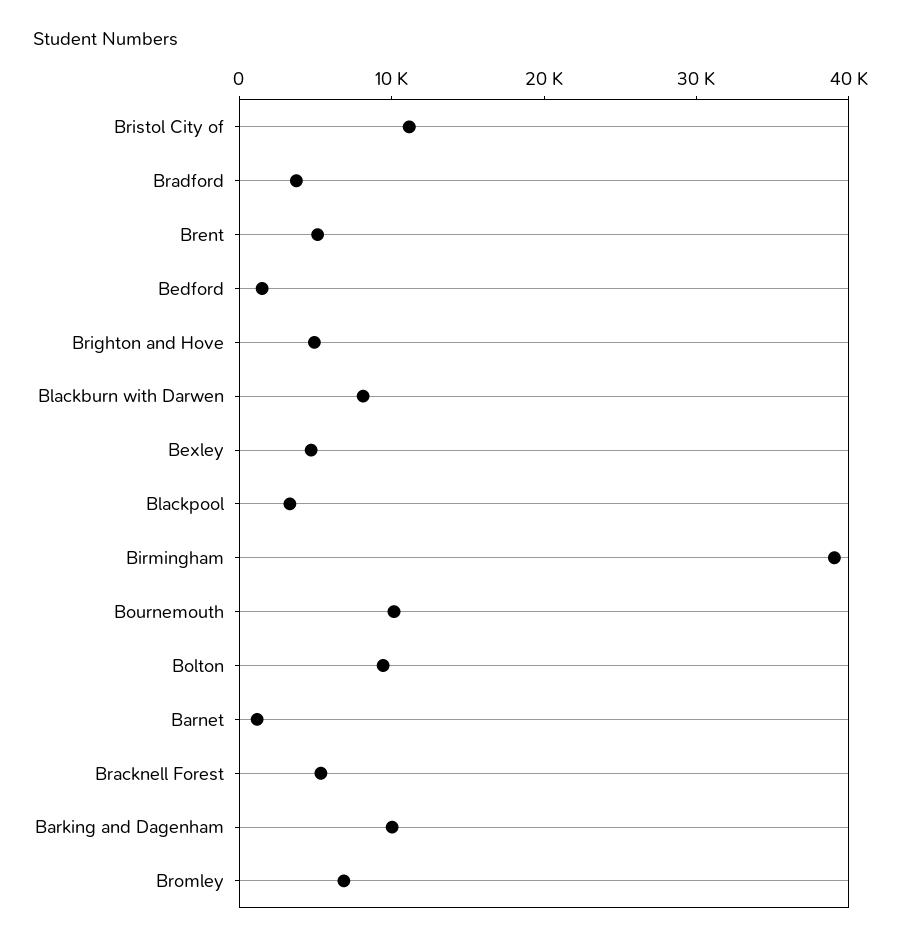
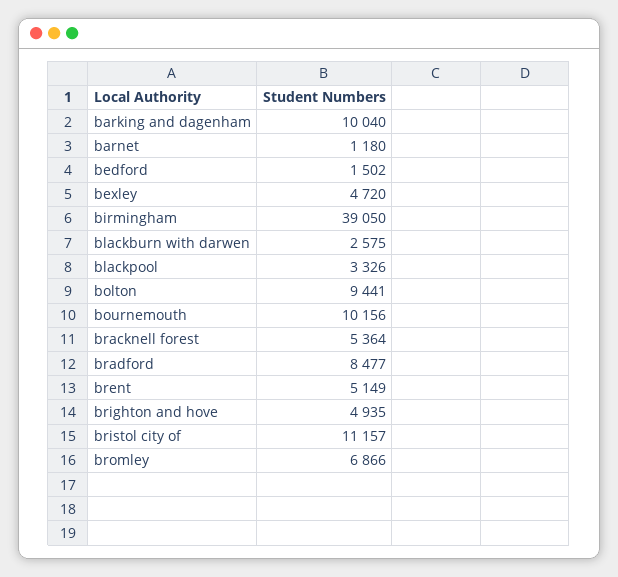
  {
    "Bristol City of": 11157,
-   "Bradford": 4000,
+   "Bradford": 8477,
    "Brent": 5149,
    "Bedford": 1502,
    "Brighton and Hove": 4935,
-   "Blackburn with Darwen": 8000,
+   "Blackburn with Darwen": 2575,
    "Bexley": 4720,
    "Blackpool": 3326,
    "Birmingham": 39050,
    "Bournemouth": 10156,
    "Bolton": 9441,
    "Barnet": 1180,
    "Bracknell Forest": 5364,
    "Barking and Dagenham": 10040,
    "Bromley": 6866
  }

